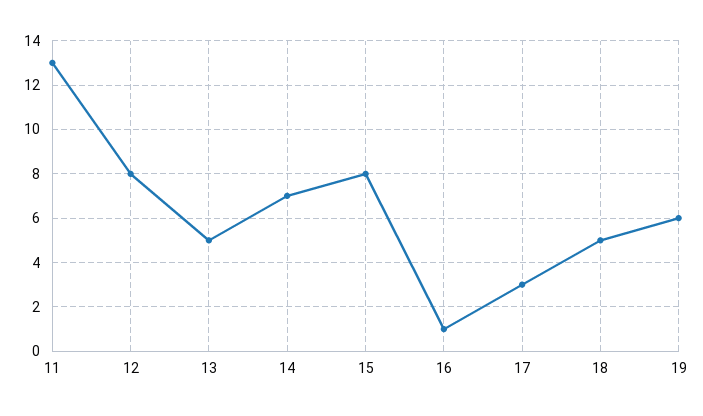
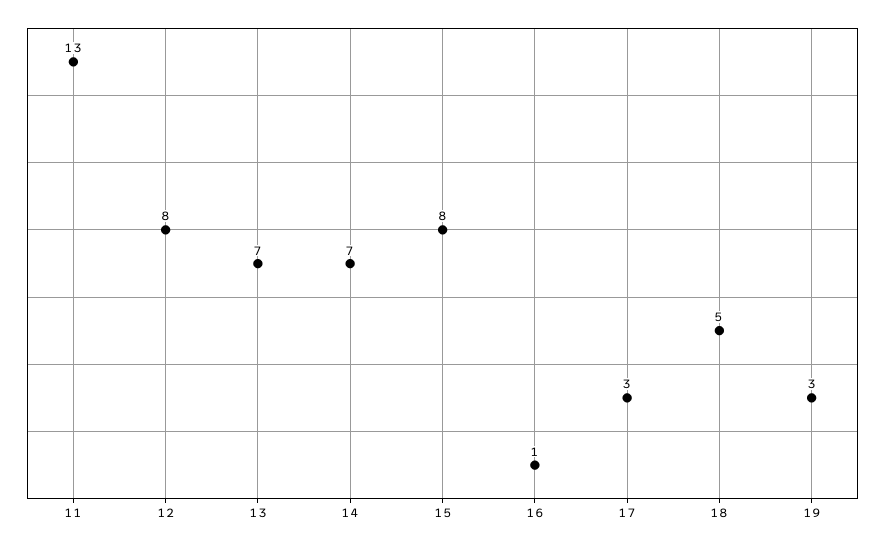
  {
    "11": 13,
    "12": 8,
-   "13": 5,
+   "13": 7,
    "14": 7,
    "15": 8,
    "16": 1,
    "17": 3,
    "18": 5,
-   "19": 6
+   "19": 3
  }

